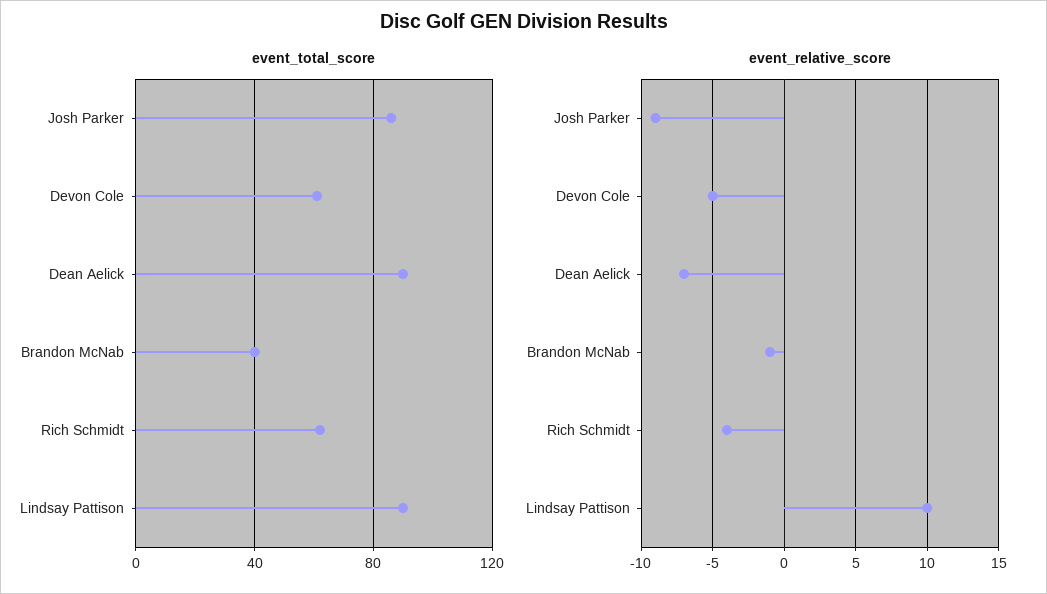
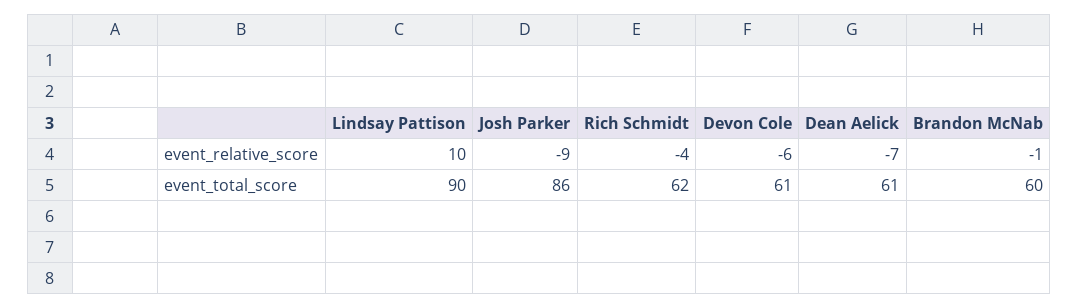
  {
    "event_total_score": {
      "Josh Parker": 86,
      "Devon Cole": 61,
-     "Dean Aelick": 90,
+     "Dean Aelick": 61,
-     "Brandon McNab": 40,
+     "Brandon McNab": 60,
      "Rich Schmidt": 62,
      "Lindsay Pattison": 90
    },
    "event_relative_score": {
      "Josh Parker": -9,
-     "Devon Cole": -5,
+     "Devon Cole": -6,
      "Dean Aelick": -7,
      "Brandon McNab": -1,
      "Rich Schmidt": -4,
      "Lindsay Pattison": 10
    }
  }

